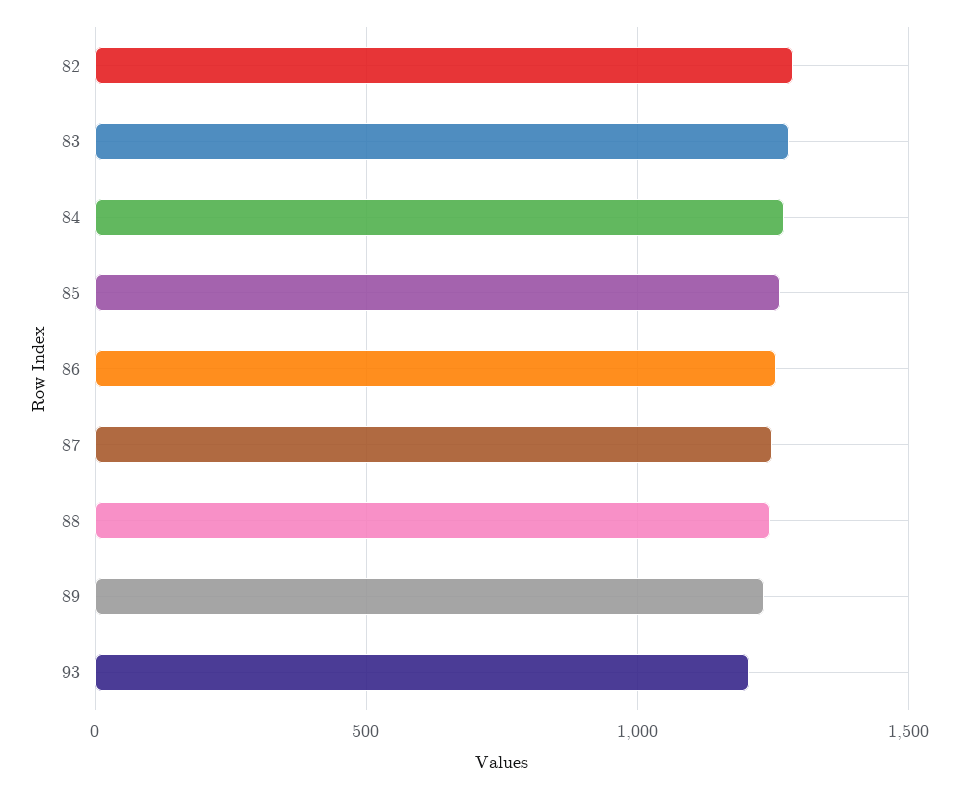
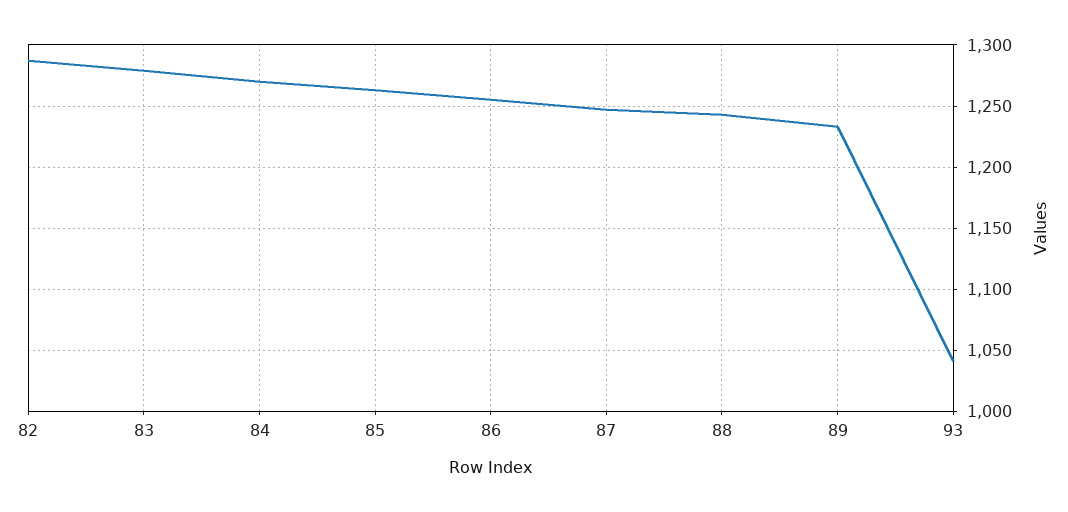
  {
    "82": 1285,
    "83": 1280,
    "84": 1270,
    "85": 1265,
    "86": 1255,
    "87": 1245,
    "88": 1245,
    "89": 1235,
-   "93": 1200
+   "93": 1040
  }

